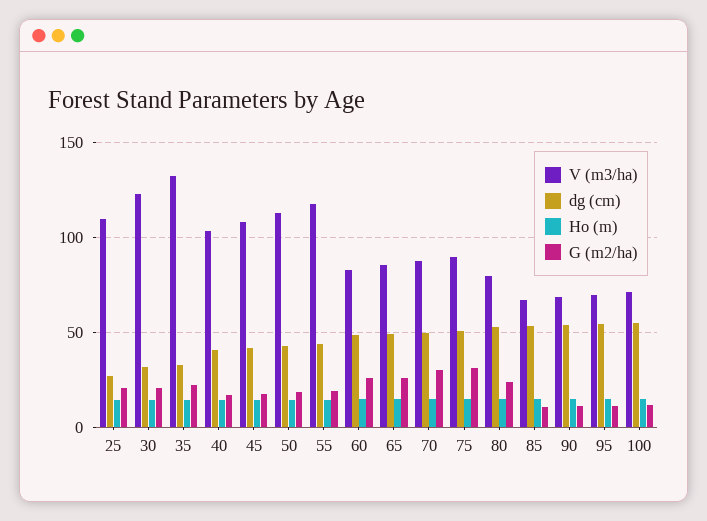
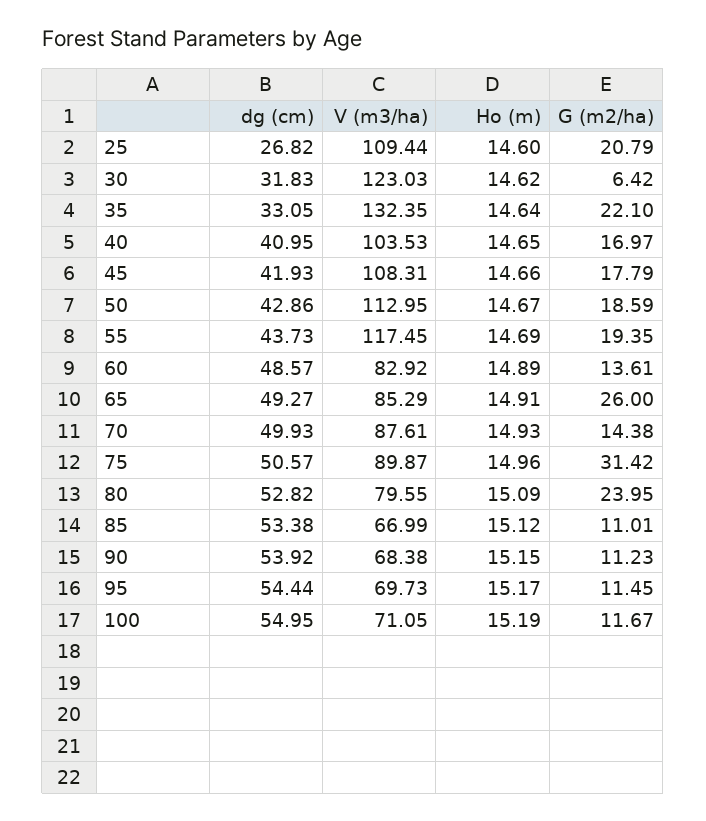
  {
    "V (m3/ha)": {
      "25": 109.44,
      "30": 123.03,
      "35": 132.35,
      "40": 103.53,
      "45": 108.31,
      "50": 112.95,
      "55": 117.45,
      "60": 82.92,
      "65": 85.29,
      "70": 87.61,
      "75": 89.87,
      "80": 79.55,
      "85": 66.99,
      "90": 68.38,
      "95": 69.73,
      "100": 71.05
    },
    "dg (cm)": {
      "25": 26.82,
      "30": 31.83,
      "35": 33.05,
      "40": 40.95,
      "45": 41.93,
      "50": 42.86,
      "55": 43.73,
      "60": 48.57,
      "65": 49.27,
      "70": 49.93,
      "75": 50.57,
      "80": 52.82,
      "85": 53.38,
      "90": 53.92,
      "95": 54.44,
      "100": 54.95
    },
    "Ho (m)": {
      "25": 14.6,
      "30": 14.62,
      "35": 14.64,
      "40": 14.65,
      "45": 14.66,
      "50": 14.67,
      "55": 14.69,
      "60": 14.89,
      "65": 14.91,
      "70": 14.93,
      "75": 14.96,
      "80": 15.09,
      "85": 15.12,
      "90": 15.15,
      "95": 15.17,
      "100": 15.19
    },
    "G (m2/ha)": {
      "25": 20.79,
-     "30": 20,
+     "30": 6.42,
      "35": 22.1,
      "40": 16.97,
      "45": 17.79,
      "50": 18.59,
      "55": 19.35,
-     "60": 25,
+     "60": 13.61,
      "65": 26,
-     "70": 30,
+     "70": 14.38,
      "75": 31.42,
      "80": 23.95,
      "85": 11.01,
      "90": 11.23,
      "95": 11.45,
      "100": 11.67
    }
  }

